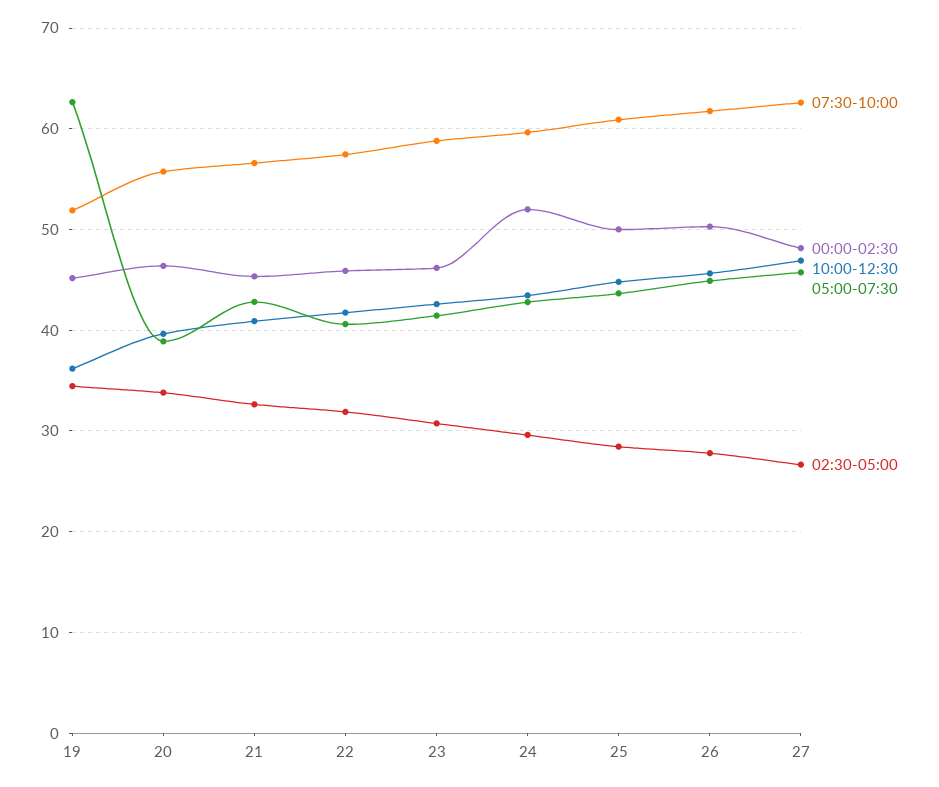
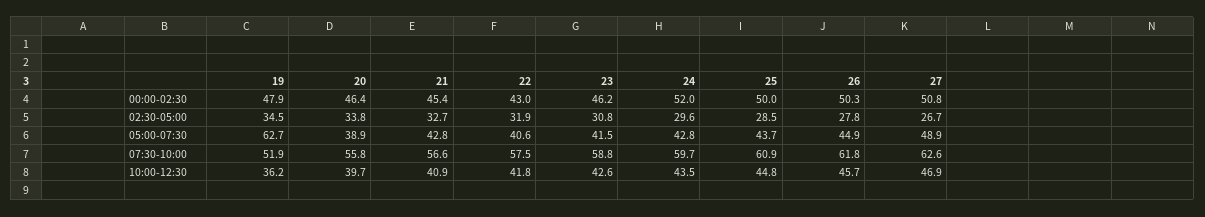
  {
    "07:30-10:00": {
      "19": 51.9,
      "20": 55.8,
      "21": 56.6,
      "22": 57.5,
      "23": 58.8,
      "24": 59.7,
      "25": 60.9,
      "26": 61.8,
      "27": 62.6
    },
    "00:00-02:30": {
-     "19": 45,
+     "19": 47.9,
      "20": 46.4,
      "21": 45.4,
-     "22": 46,
+     "22": 43,
      "23": 46.2,
      "24": 52,
      "25": 50,
      "26": 50.3,
-     "27": 48
+     "27": 50.8
    },
    "10:00-12:30": {
      "19": 36.2,
      "20": 39.7,
      "21": 40.9,
      "22": 41.8,
      "23": 42.6,
      "24": 43.5,
      "25": 44.8,
      "26": 45.7,
      "27": 46.9
    },
    "05:00-07:30": {
      "19": 62.7,
      "20": 38.9,
      "21": 42.8,
      "22": 40.6,
      "23": 41.5,
      "24": 42.8,
      "25": 43.7,
      "26": 44.9,
-     "27": 46
+     "27": 48.9
    },
    "02:30-05:00": {
      "19": 34.5,
      "20": 33.8,
      "21": 32.7,
      "22": 31.9,
      "23": 30.8,
      "24": 29.6,
      "25": 28.5,
      "26": 27.8,
      "27": 26.7
    }
  }

